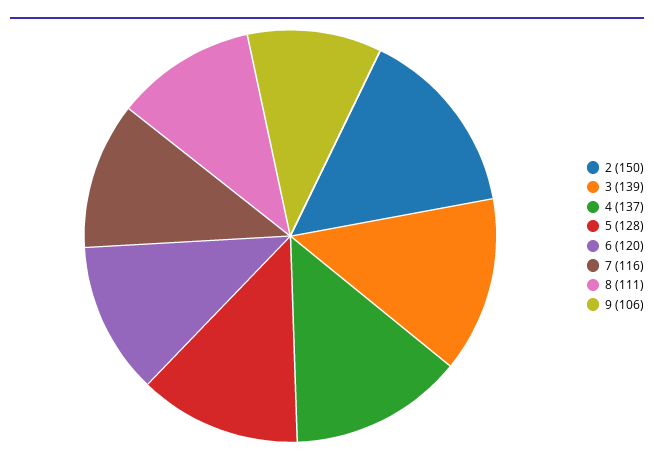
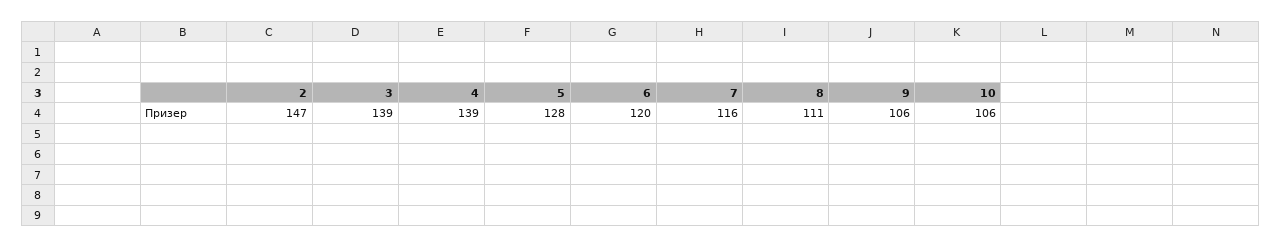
  {
-   "2": 150,
+   "2": 147,
    "3": 139,
-   "4": 137,
+   "4": 139,
    "5": 128,
    "6": 120,
    "7": 116,
    "8": 111,
-   "9": 106
+   "9": 106,
+   "10": 106
  }

